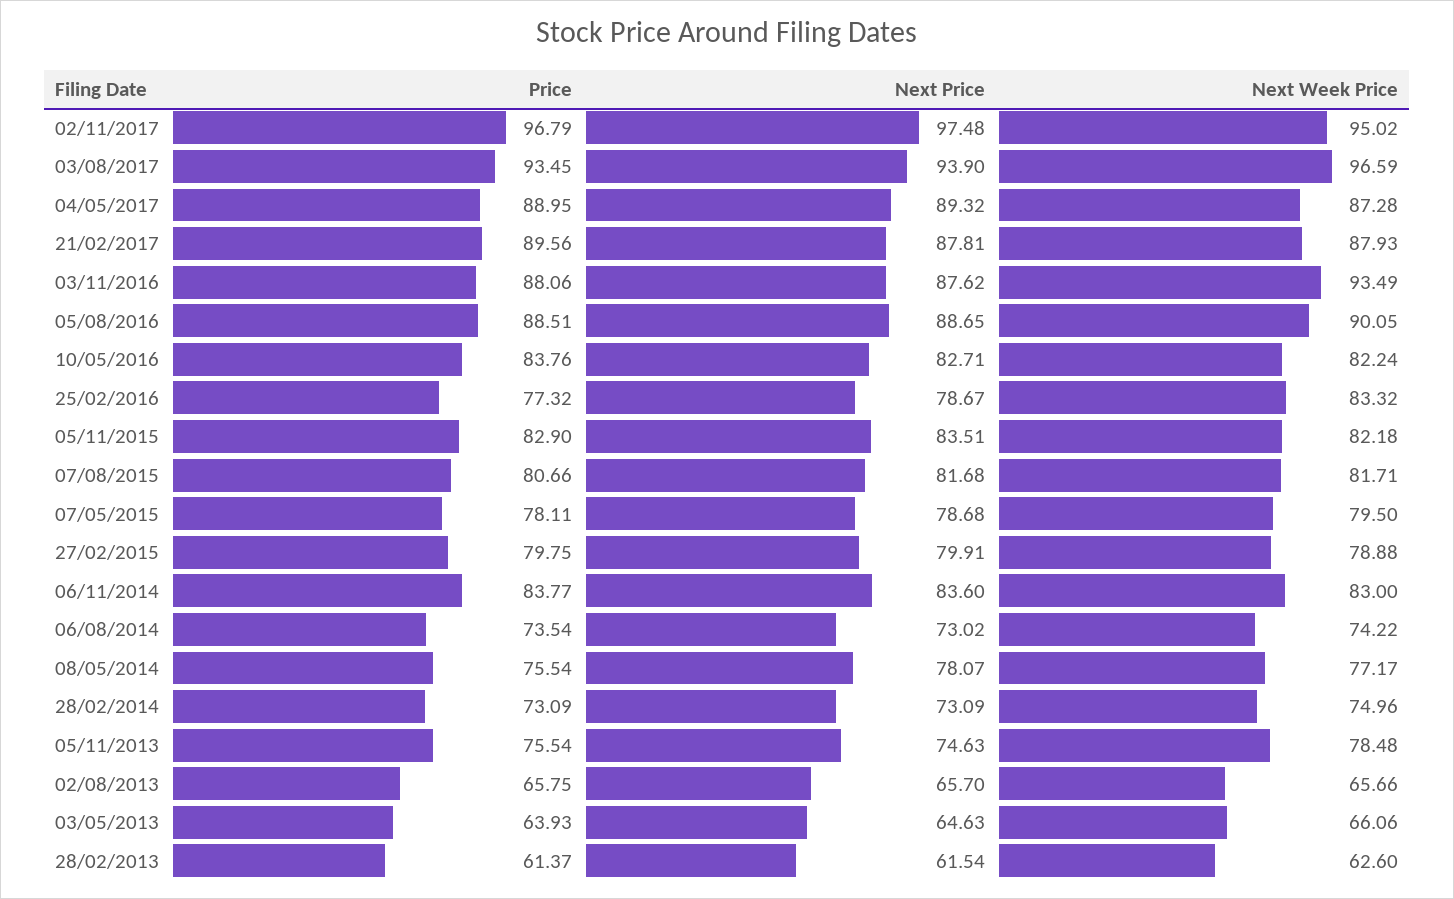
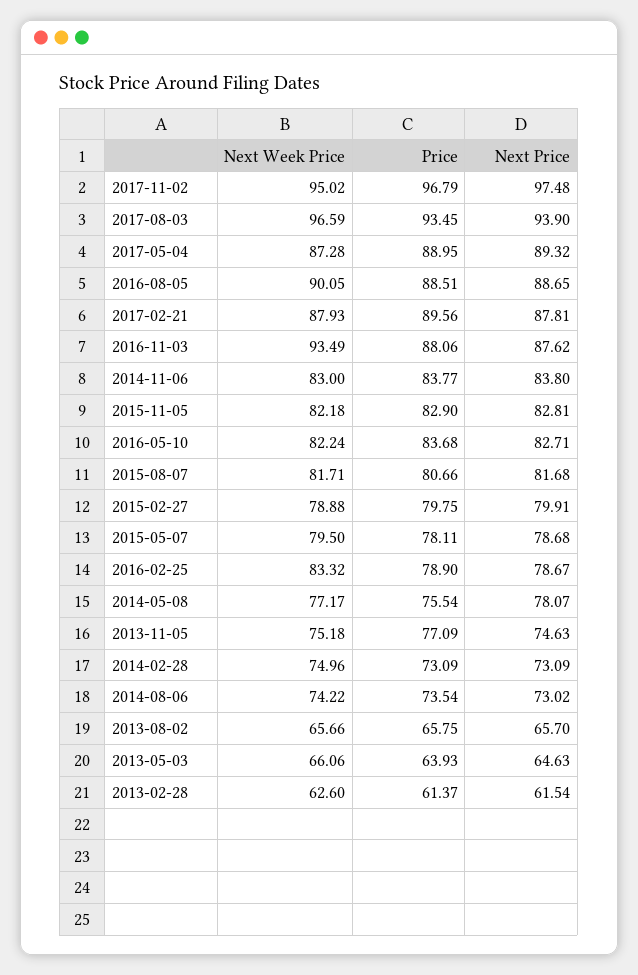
  {
    "Price": {
      "02/11/2017": 96.79,
      "03/08/2017": 93.45,
      "04/05/2017": 88.95,
      "21/02/2017": 89.56,
      "03/11/2016": 88.06,
      "05/08/2016": 88.51,
-     "10/05/2016": 83.76,
+     "10/05/2016": 83.68,
-     "25/02/2016": 77.32,
+     "25/02/2016": 78.9,
      "05/11/2015": 82.9,
      "07/08/2015": 80.66,
      "07/05/2015": 78.11,
      "27/02/2015": 79.75,
      "06/11/2014": 83.77,
      "06/08/2014": 73.54,
      "08/05/2014": 75.54,
      "28/02/2014": 73.09,
-     "05/11/2013": 75.54,
+     "05/11/2013": 77.09,
      "02/08/2013": 65.75,
      "03/05/2013": 63.93,
      "28/02/2013": 61.37
    },
    "Next Price": {
      "02/11/2017": 97.48,
      "03/08/2017": 93.9,
      "04/05/2017": 89.32,
      "21/02/2017": 87.81,
      "03/11/2016": 87.62,
      "05/08/2016": 88.65,
      "10/05/2016": 82.71,
      "25/02/2016": 78.67,
-     "05/11/2015": 83.51,
+     "05/11/2015": 82.81,
      "07/08/2015": 81.68,
      "07/05/2015": 78.68,
      "27/02/2015": 79.91,
-     "06/11/2014": 83.6,
+     "06/11/2014": 83.8,
      "06/08/2014": 73.02,
      "08/05/2014": 78.07,
      "28/02/2014": 73.09,
      "05/11/2013": 74.63,
      "02/08/2013": 65.7,
      "03/05/2013": 64.63,
      "28/02/2013": 61.54
    },
    "Next Week Price": {
      "02/11/2017": 95.02,
      "03/08/2017": 96.59,
      "04/05/2017": 87.28,
      "21/02/2017": 87.93,
      "03/11/2016": 93.49,
      "05/08/2016": 90.05,
      "10/05/2016": 82.24,
      "25/02/2016": 83.32,
      "05/11/2015": 82.18,
      "07/08/2015": 81.71,
      "07/05/2015": 79.5,
      "27/02/2015": 78.88,
      "06/11/2014": 83,
      "06/08/2014": 74.22,
      "08/05/2014": 77.17,
      "28/02/2014": 74.96,
-     "05/11/2013": 78.48,
+     "05/11/2013": 75.18,
      "02/08/2013": 65.66,
      "03/05/2013": 66.06,
      "28/02/2013": 62.6
    }
  }

